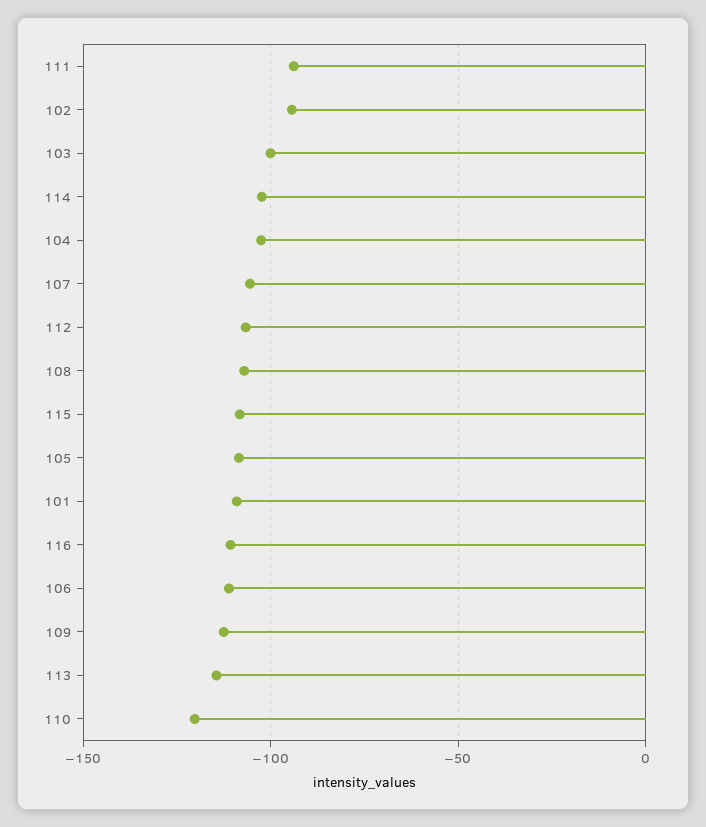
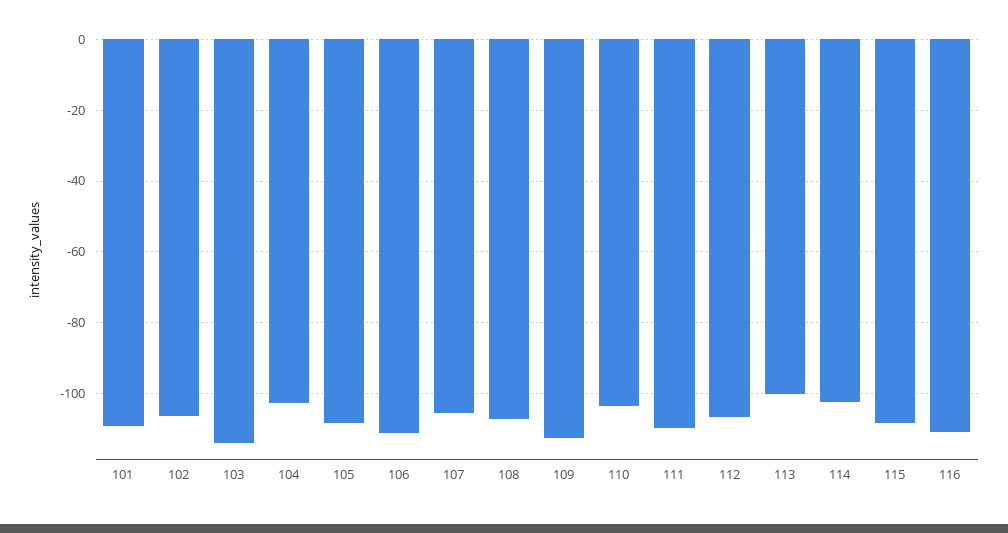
  {
-   "111": -95,
+   "111": -110,
-   "102": -95,
+   "102": -106,
-   "103": -100,
+   "103": -114,
    "114": -102,
    "104": -102,
    "107": -106,
    "112": -106,
    "108": -108,
    "115": -108,
    "105": -108,
    "101": -110,
    "116": -110,
    "106": -112,
    "109": -112,
-   "113": -115,
+   "113": -100,
-   "110": -120
+   "110": -104
  }

